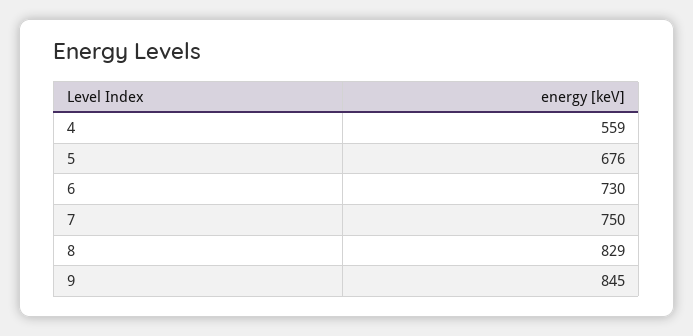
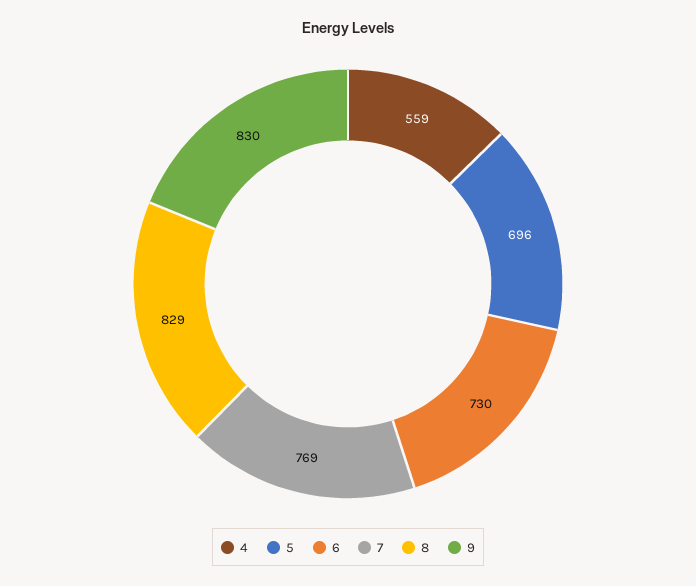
  {
    "4": 559,
-   "5": 676,
+   "5": 696,
    "6": 730,
-   "7": 750,
+   "7": 769,
    "8": 829,
-   "9": 845
+   "9": 830
  }

